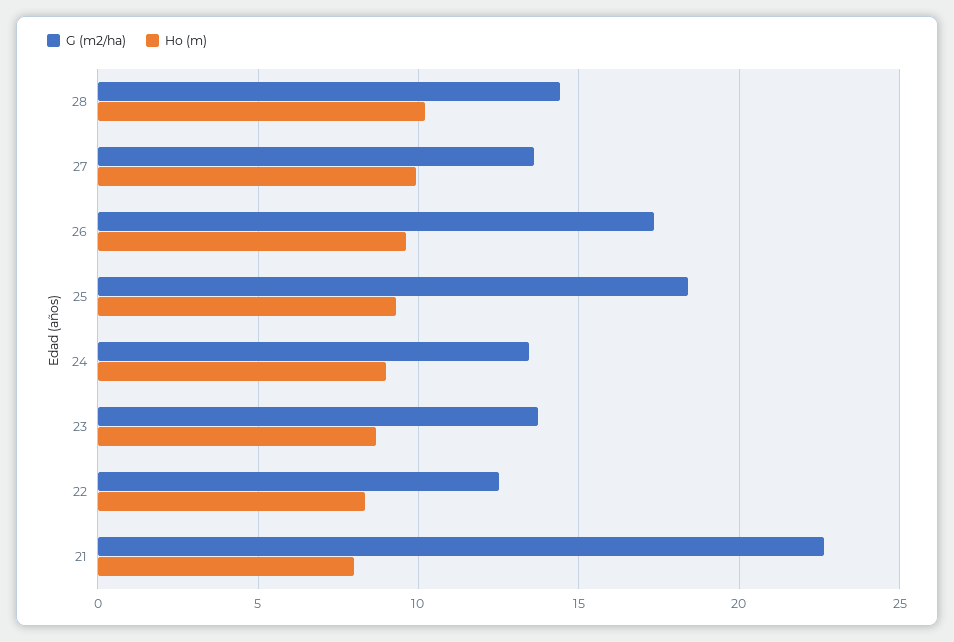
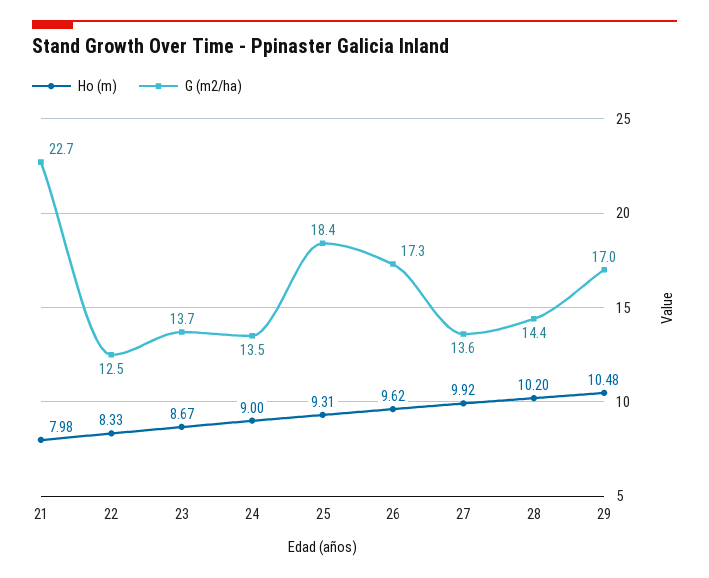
  {
    "G (m2/ha)": {
      "28": 14.4,
      "27": 13.6,
      "26": 17.3,
      "25": 18.4,
      "24": 13.5,
      "23": 13.7,
      "22": 12.5,
-     "21": 22.7
+     "21": 22.7,
+     "29": 17
    },
    "Ho (m)": {
      "28": 10.2,
      "27": 9.92,
      "26": 9.62,
      "25": 9.31,
      "24": 9,
      "23": 8.67,
      "22": 8.33,
-     "21": 7.98
+     "21": 7.98,
+     "29": 10.48
    }
  }

